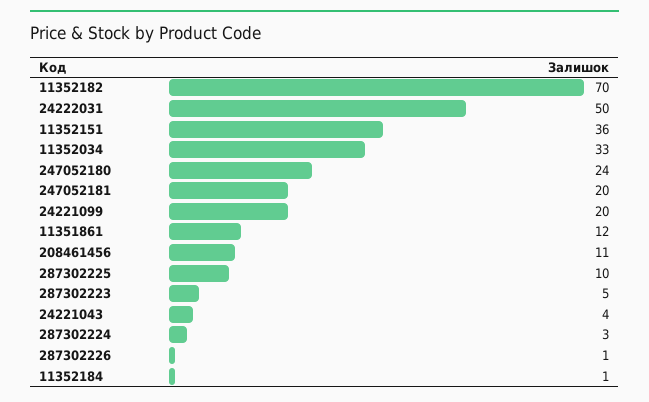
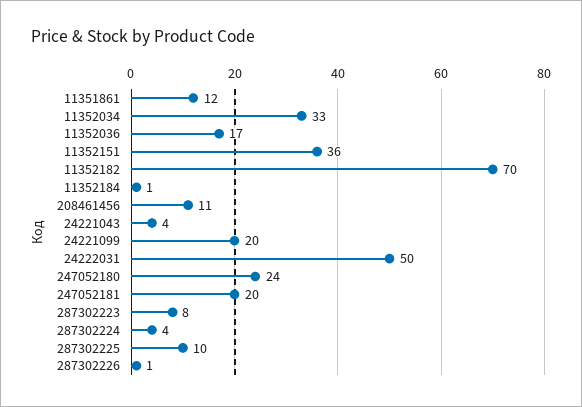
  {
    "11352182": 70,
    "24222031": 50,
    "11352151": 36,
    "11352034": 33,
    "247052180": 24,
    "247052181": 20,
    "24221099": 20,
    "11351861": 12,
    "208461456": 11,
    "287302225": 10,
-   "287302223": 5,
+   "287302223": 8,
    "24221043": 4,
-   "287302224": 3,
+   "287302224": 4,
    "287302226": 1,
-   "11352184": 1
+   "11352184": 1,
+   "11352036": 17
  }

